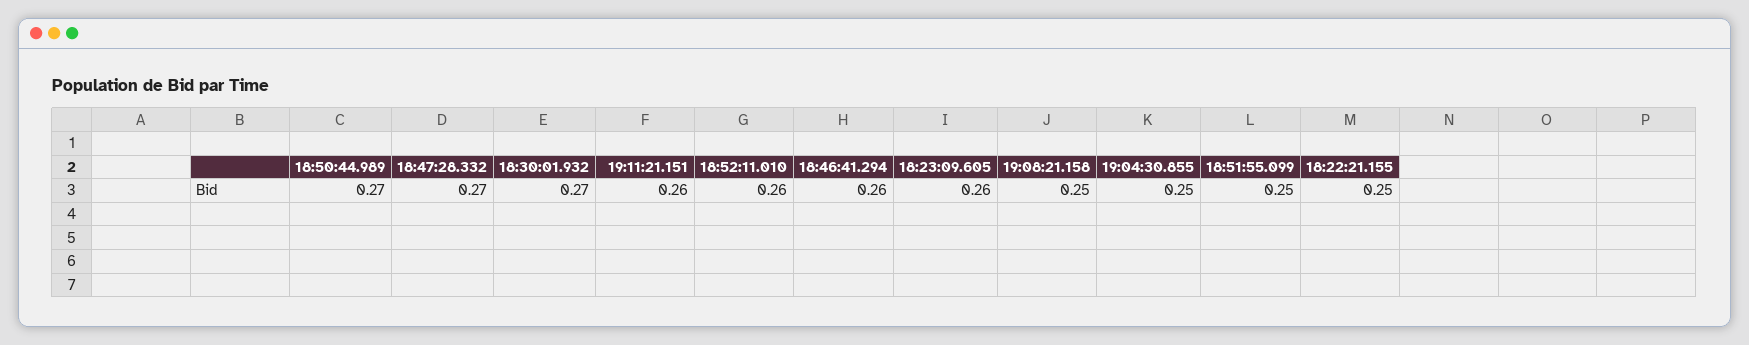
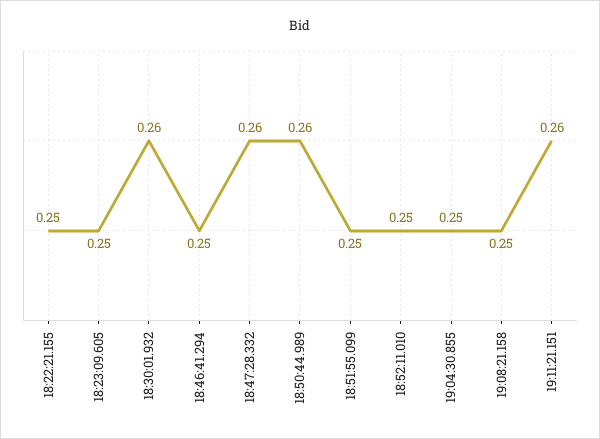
  {
-   "18:50:44.989": 0.27,
+   "18:50:44.989": 0.26,
-   "18:47:28.332": 0.27,
+   "18:47:28.332": 0.26,
-   "18:30:01.932": 0.27,
+   "18:30:01.932": 0.26,
    "19:11:21.151": 0.26,
-   "18:52:11.010": 0.26,
+   "18:52:11.010": 0.25,
-   "18:46:41.294": 0.26,
+   "18:46:41.294": 0.25,
-   "18:23:09.605": 0.26,
+   "18:23:09.605": 0.25,
    "19:08:21.158": 0.25,
    "19:04:30.855": 0.25,
    "18:51:55.099": 0.25,
    "18:22:21.155": 0.25
  }

